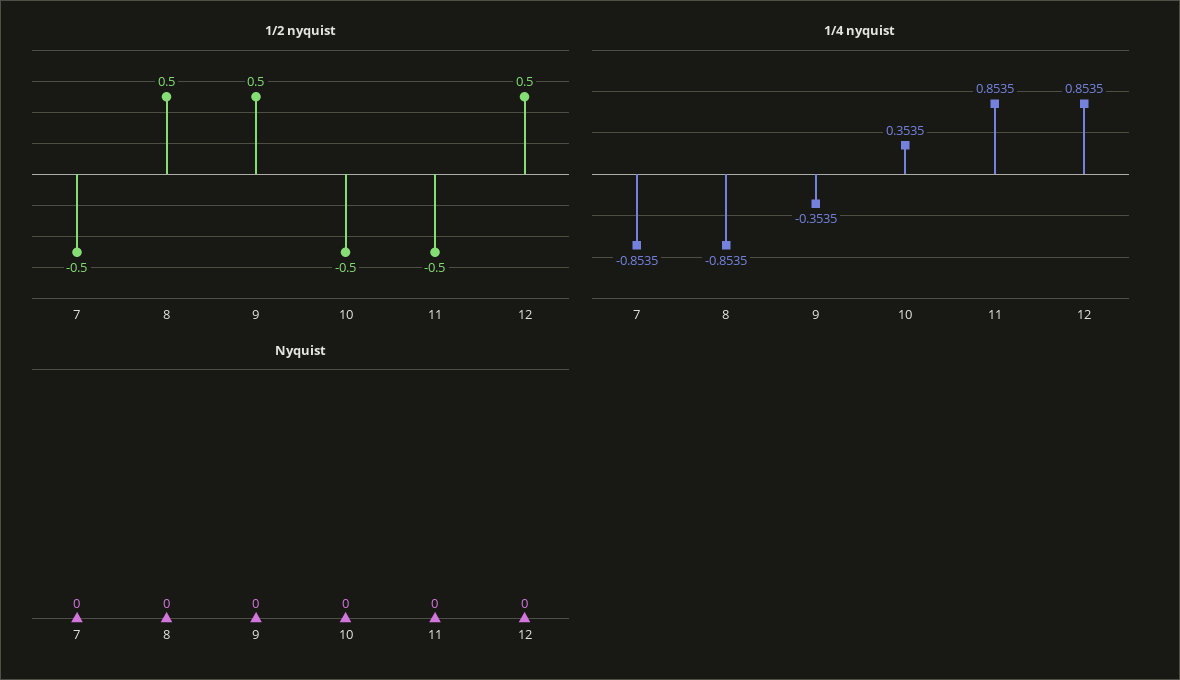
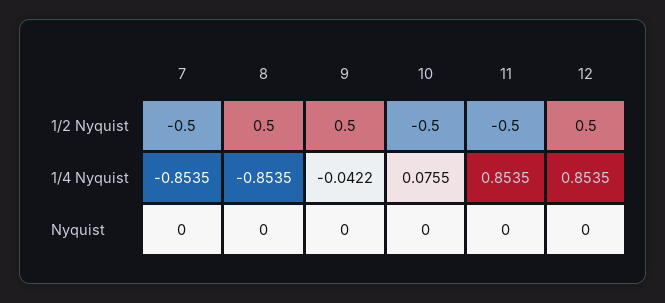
  {
    "1/2 nyquist": {
      "7": -0.5,
      "8": 0.5,
      "9": 0.5,
      "10": -0.5,
      "11": -0.5,
      "12": 0.5
    },
    "1/4 nyquist": {
      "7": -0.8535,
      "8": -0.8535,
-     "9": -0.3535,
+     "9": -0.0422,
-     "10": 0.3535,
+     "10": 0.0755,
      "11": 0.8535,
      "12": 0.8535
    },
    "Nyquist": {
      "7": 0,
      "8": 0,
      "9": 0,
      "10": 0,
      "11": 0,
      "12": 0
    }
  }

